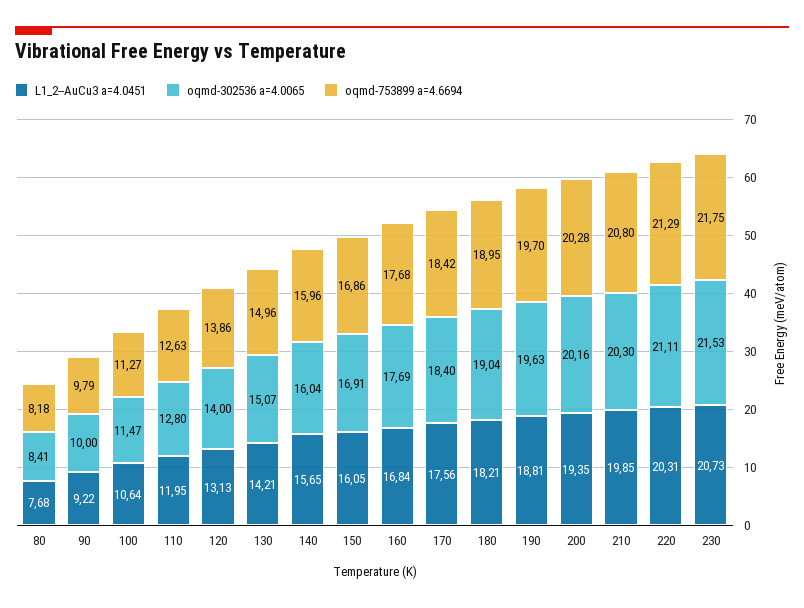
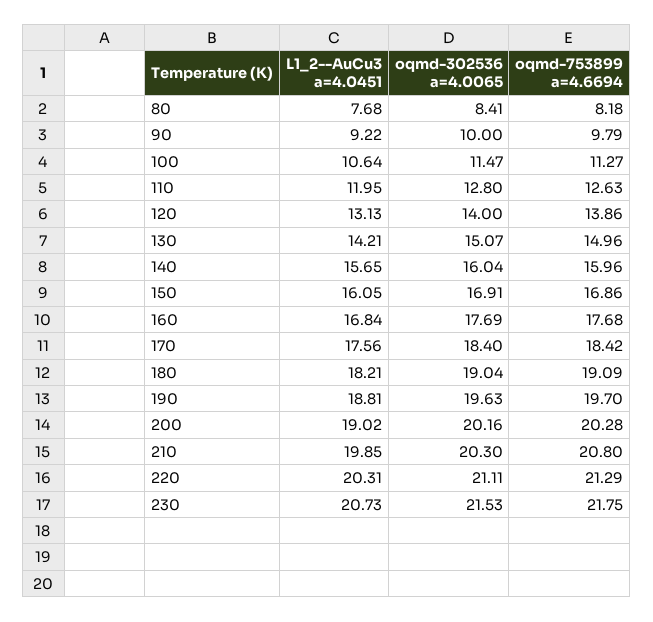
  {
    "L1_2--AuCu3 a=4.0451": {
      "80": 7.68,
      "90": 9.22,
      "100": 10.64,
      "110": 11.95,
      "120": 13.13,
      "130": 14.21,
      "140": 15.65,
      "150": 16.05,
      "160": 16.84,
      "170": 17.56,
      "180": 18.21,
      "190": 18.81,
-     "200": 19.35,
+     "200": 19.02,
      "210": 19.85,
      "220": 20.31,
      "230": 20.73
    },
    "oqmd-302536 a=4.0065": {
      "80": 8.41,
      "90": 10,
      "100": 11.47,
      "110": 12.8,
      "120": 14,
      "130": 15.07,
      "140": 16.04,
      "150": 16.91,
      "160": 17.69,
      "170": 18.4,
      "180": 19.04,
      "190": 19.63,
      "200": 20.16,
      "210": 20.3,
      "220": 21.11,
      "230": 21.53
    },
    "oqmd-753899 a=4.6694": {
      "80": 8.18,
      "90": 9.79,
      "100": 11.27,
      "110": 12.63,
      "120": 13.86,
      "130": 14.96,
      "140": 15.96,
      "150": 16.86,
      "160": 17.68,
      "170": 18.42,
-     "180": 18.95,
+     "180": 19.09,
      "190": 19.7,
      "200": 20.28,
      "210": 20.8,
      "220": 21.29,
      "230": 21.75
    }
  }

